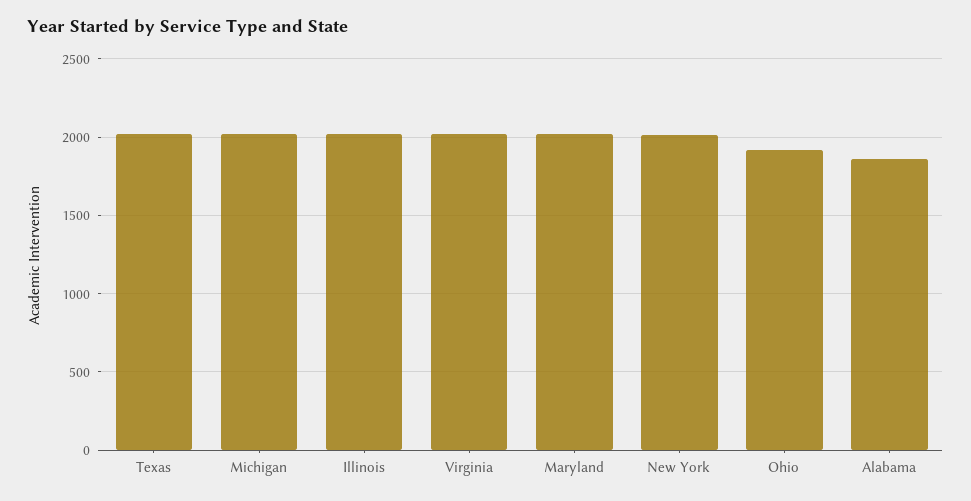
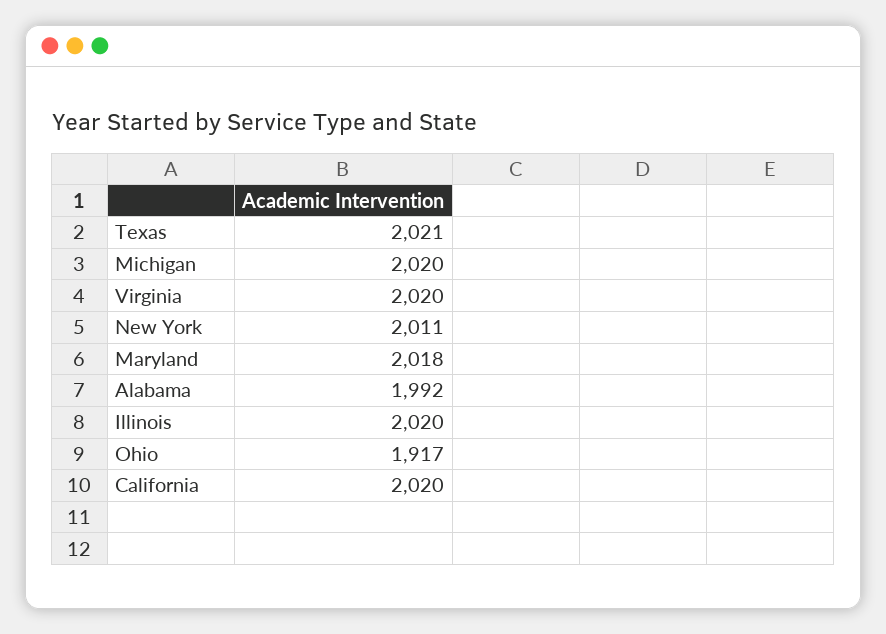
  {
    "Texas": 2021,
    "Michigan": 2020,
    "Illinois": 2020,
    "Virginia": 2020,
    "Maryland": 2018,
    "New York": 2011,
    "Ohio": 1917,
-   "Alabama": 1850
+   "Alabama": 1992,
+   "California": 2020
  }

